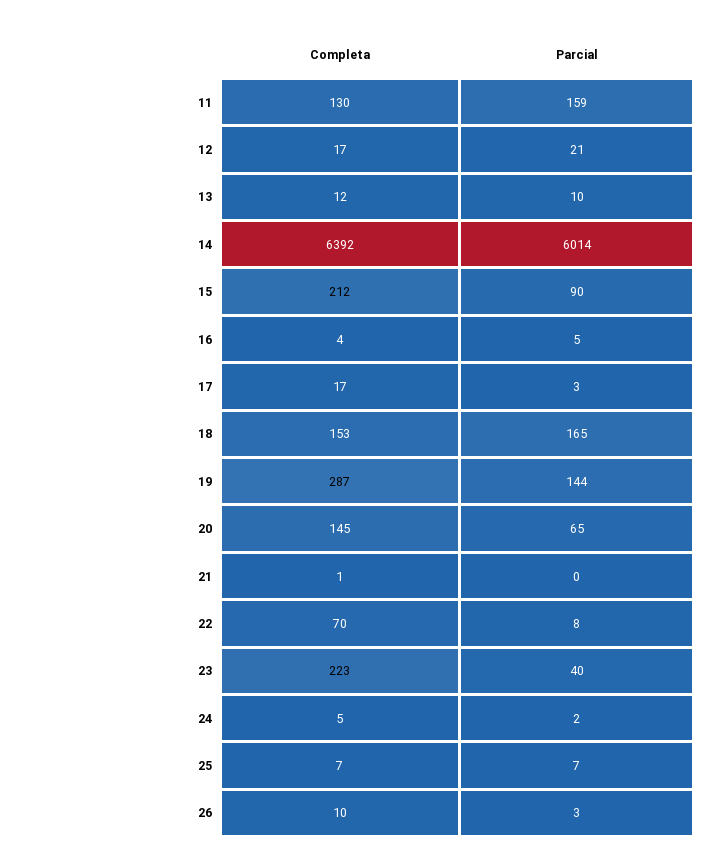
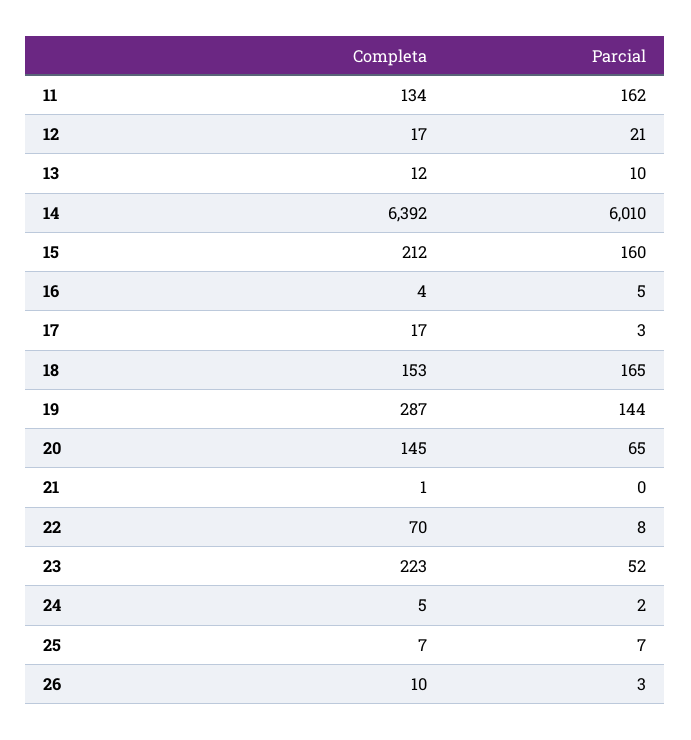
  {
    "Completa": {
-     "11": 130,
+     "11": 134,
      "12": 17,
      "13": 12,
      "14": 6392,
      "15": 212,
      "16": 4,
      "17": 17,
      "18": 153,
      "19": 287,
      "20": 145,
      "21": 1,
      "22": 70,
      "23": 223,
      "24": 5,
      "25": 7,
      "26": 10
    },
    "Parcial": {
-     "11": 159,
+     "11": 162,
      "12": 21,
      "13": 10,
-     "14": 6014,
+     "14": 6010,
-     "15": 90,
+     "15": 160,
      "16": 5,
      "17": 3,
      "18": 165,
      "19": 144,
      "20": 65,
      "21": 0,
      "22": 8,
-     "23": 40,
+     "23": 52,
      "24": 2,
      "25": 7,
      "26": 3
    }
  }

